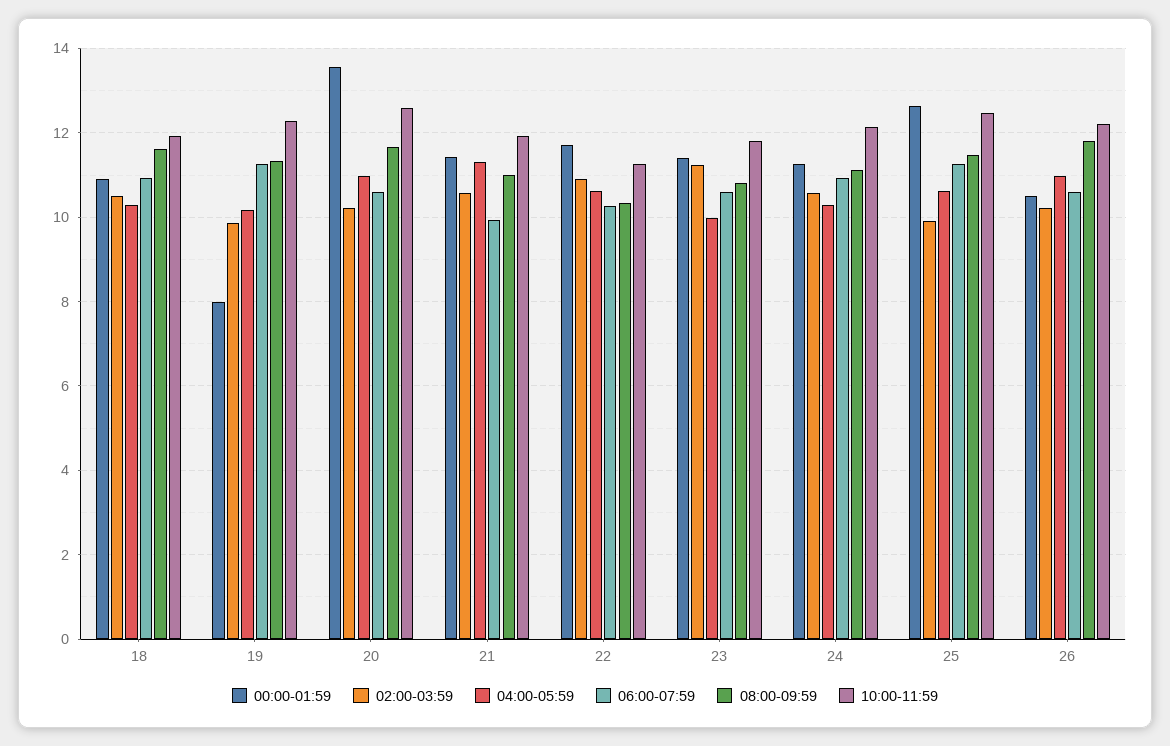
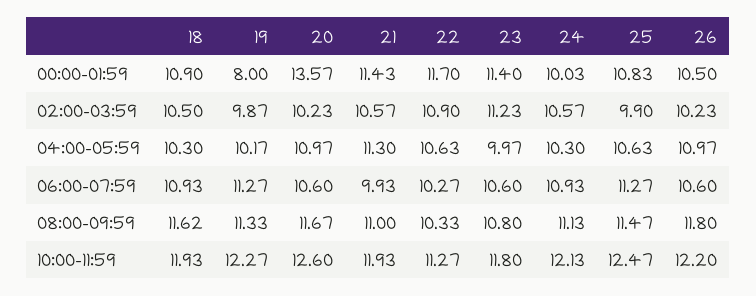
  {
    "00:00-01:59": {
      "18": 10.9,
      "19": 8,
      "20": 13.57,
      "21": 11.43,
      "22": 11.7,
      "23": 11.4,
-     "24": 11.2,
+     "24": 10.03,
-     "25": 12.6,
+     "25": 10.83,
      "26": 10.5
    },
    "02:00-03:59": {
      "18": 10.5,
      "19": 9.87,
      "20": 10.23,
      "21": 10.57,
      "22": 10.9,
      "23": 11.23,
      "24": 10.57,
      "25": 9.9,
      "26": 10.23
    },
    "04:00-05:59": {
      "18": 10.3,
      "19": 10.17,
      "20": 10.97,
      "21": 11.3,
      "22": 10.63,
      "23": 9.97,
      "24": 10.3,
      "25": 10.63,
      "26": 10.97
    },
    "06:00-07:59": {
      "18": 10.93,
      "19": 11.27,
      "20": 10.6,
      "21": 9.93,
      "22": 10.27,
      "23": 10.6,
      "24": 10.93,
      "25": 11.27,
      "26": 10.6
    },
    "08:00-09:59": {
      "18": 11.62,
      "19": 11.33,
      "20": 11.67,
      "21": 11,
      "22": 10.33,
      "23": 10.8,
      "24": 11.13,
      "25": 11.47,
      "26": 11.8
    },
    "10:00-11:59": {
      "18": 11.93,
      "19": 12.27,
      "20": 12.6,
      "21": 11.93,
      "22": 11.27,
      "23": 11.8,
      "24": 12.13,
      "25": 12.47,
      "26": 12.2
    }
  }

